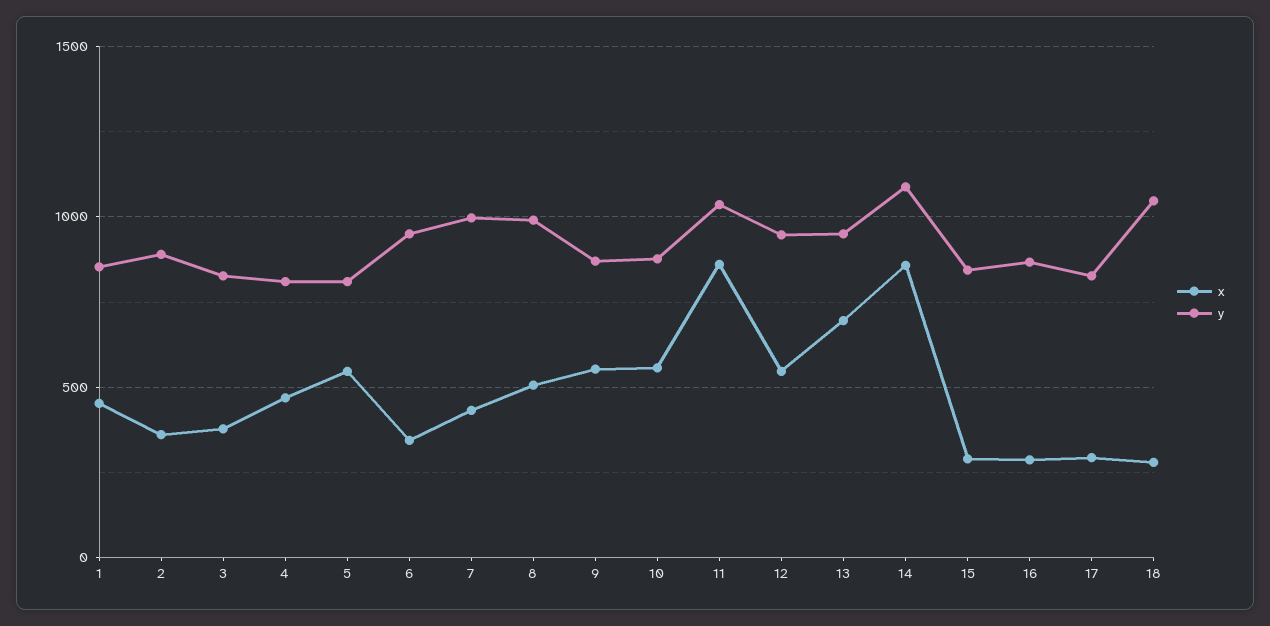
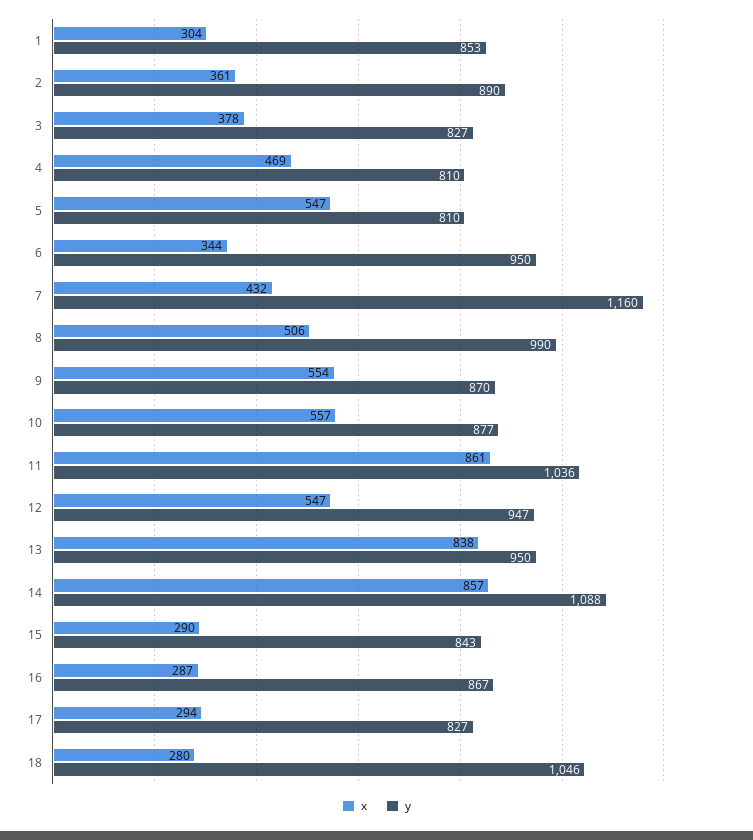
  {
    "x": {
-     "1": 450,
+     "1": 304,
      "2": 361,
      "3": 378,
      "4": 469,
      "5": 547,
      "6": 344,
      "7": 432,
      "8": 506,
      "9": 554,
      "10": 557,
      "11": 861,
      "12": 547,
-     "13": 700,
+     "13": 838,
      "14": 857,
      "15": 290,
      "16": 287,
      "17": 294,
      "18": 280
    },
    "y": {
      "1": 853,
      "2": 890,
      "3": 827,
      "4": 810,
      "5": 810,
      "6": 950,
-     "7": 1000,
+     "7": 1160,
      "8": 990,
      "9": 870,
      "10": 877,
      "11": 1036,
      "12": 947,
      "13": 950,
      "14": 1088,
      "15": 843,
      "16": 867,
      "17": 827,
      "18": 1046
    }
  }

